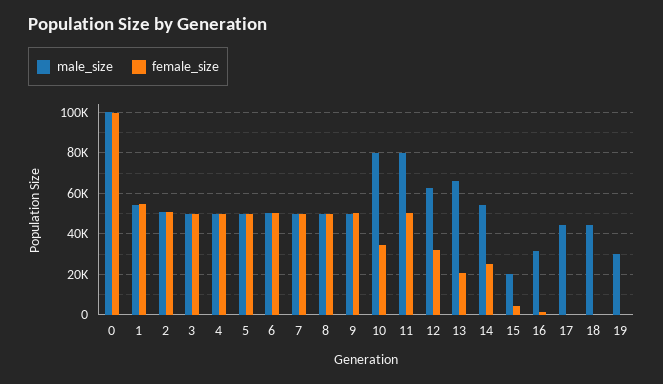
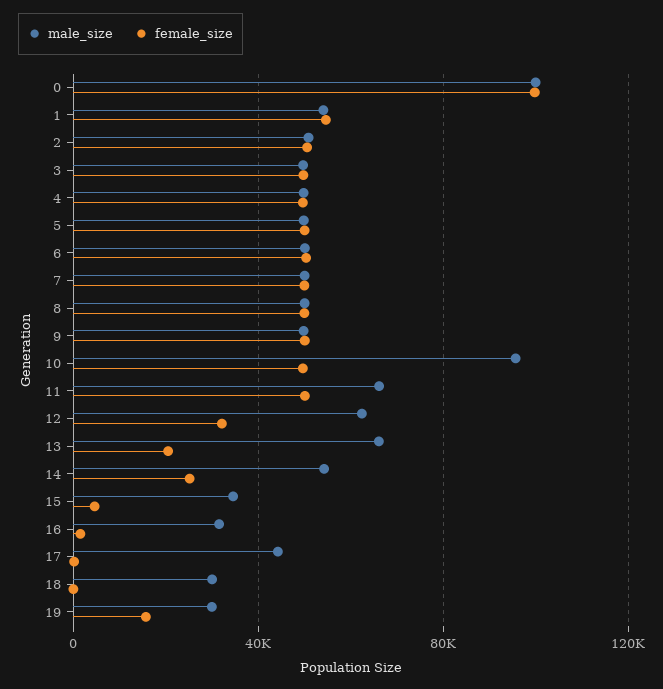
  {
    "male_size": {
      "0": 100000,
      "1": 55000,
      "2": 50000,
      "3": 50000,
      "4": 50000,
      "5": 50000,
      "6": 50000,
      "7": 50000,
      "8": 50000,
      "9": 50000,
-     "10": 80000,
+     "10": 95000,
-     "11": 80000,
+     "11": 65000,
      "12": 60000,
      "13": 65000,
      "14": 55000,
-     "15": 20000,
+     "15": 35000,
      "16": 30000,
      "17": 45000,
-     "18": 45000,
+     "18": 30000,
      "19": 30000
    },
    "female_size": {
      "0": 100000,
      "1": 55000,
      "2": 50000,
      "3": 50000,
      "4": 50000,
      "5": 50000,
      "6": 50000,
      "7": 50000,
      "8": 50000,
      "9": 50000,
-     "10": 35000,
+     "10": 50000,
      "11": 50000,
      "12": 30000,
      "13": 20000,
      "14": 25000,
      "15": 5000,
      "16": 0,
      "17": 0,
      "18": 0,
-     "19": 0
+     "19": 15000
    }
  }

